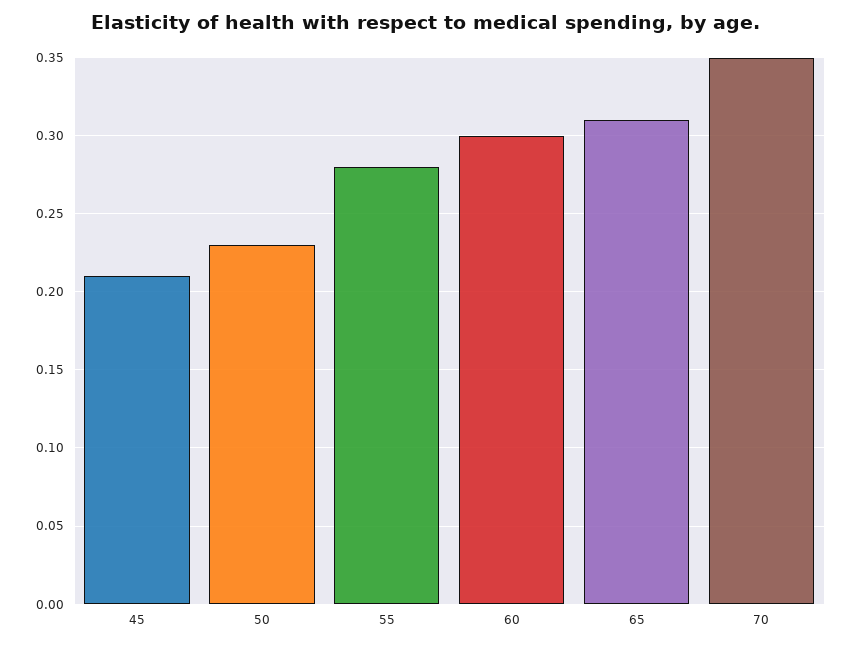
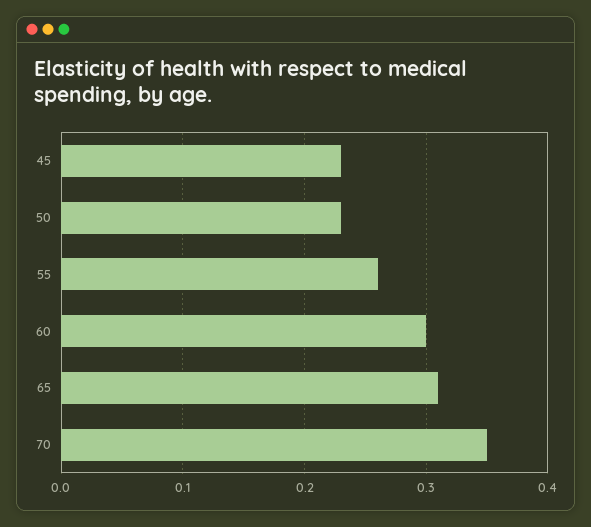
  {
-   "45": 0.21,
+   "45": 0.23,
    "50": 0.23,
-   "55": 0.28,
+   "55": 0.26,
    "60": 0.3,
    "65": 0.31,
    "70": 0.35
  }

